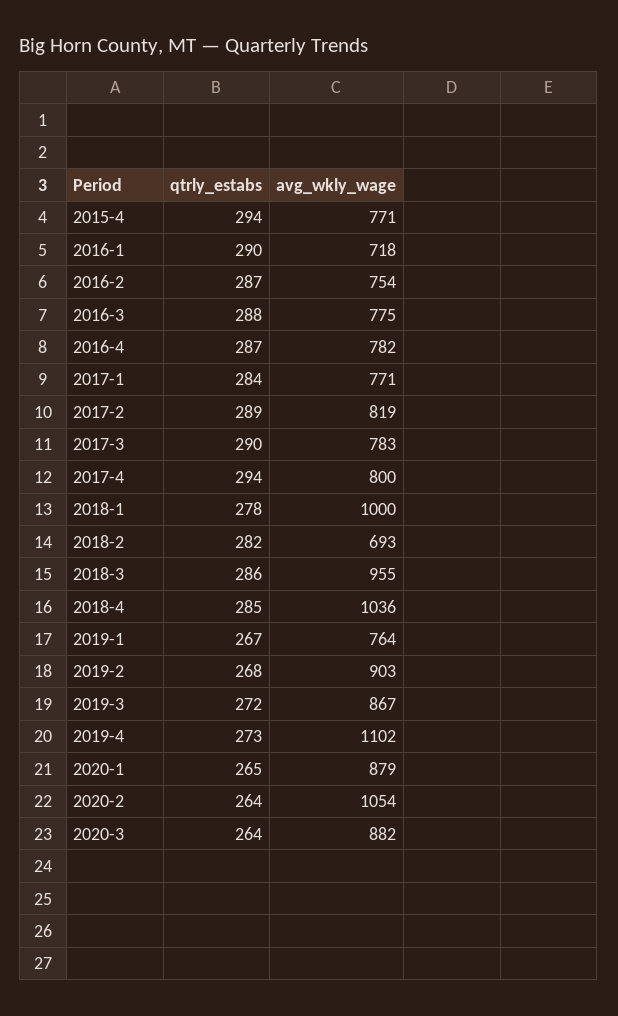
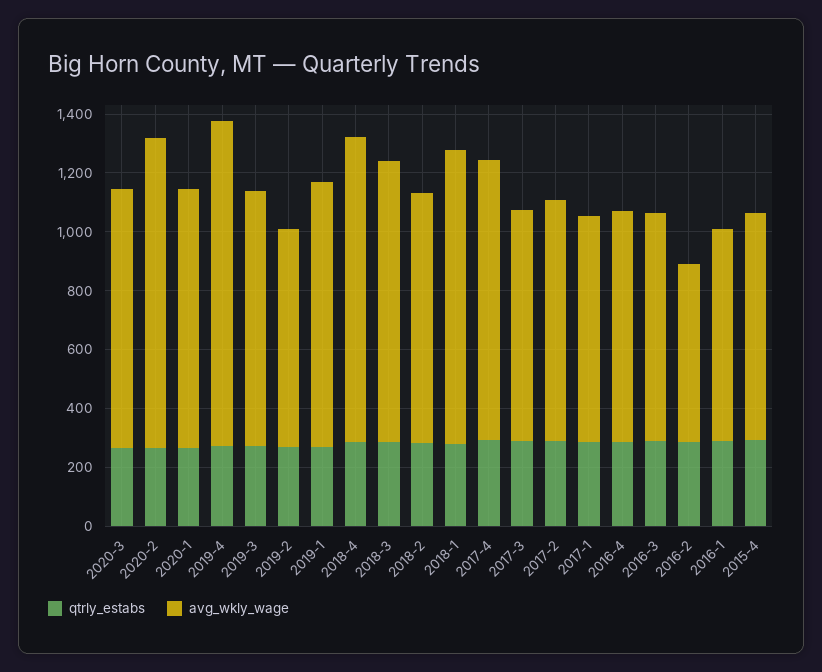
  {
    "qtrly_estabs": {
      "2015-4": 294,
      "2016-1": 290,
      "2016-2": 287,
      "2016-3": 288,
      "2016-4": 287,
      "2017-1": 284,
      "2017-2": 289,
      "2017-3": 290,
      "2017-4": 294,
      "2018-1": 278,
      "2018-2": 282,
      "2018-3": 286,
      "2018-4": 285,
      "2019-1": 267,
      "2019-2": 268,
      "2019-3": 272,
      "2019-4": 273,
      "2020-1": 265,
      "2020-2": 264,
      "2020-3": 264
    },
    "avg_wkly_wage": {
      "2015-4": 771,
      "2016-1": 718,
-     "2016-2": 754,
+     "2016-2": 600,
      "2016-3": 775,
      "2016-4": 782,
      "2017-1": 771,
      "2017-2": 819,
      "2017-3": 783,
-     "2017-4": 800,
+     "2017-4": 950,
      "2018-1": 1000,
-     "2018-2": 693,
+     "2018-2": 850,
      "2018-3": 955,
      "2018-4": 1036,
-     "2019-1": 764,
+     "2019-1": 900,
-     "2019-2": 903,
+     "2019-2": 750,
      "2019-3": 867,
      "2019-4": 1102,
      "2020-1": 879,
      "2020-2": 1054,
      "2020-3": 882
    }
  }

